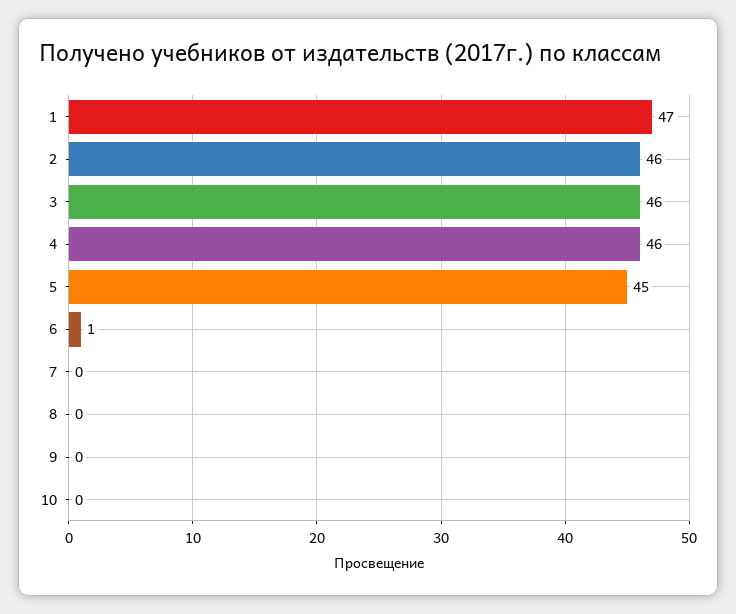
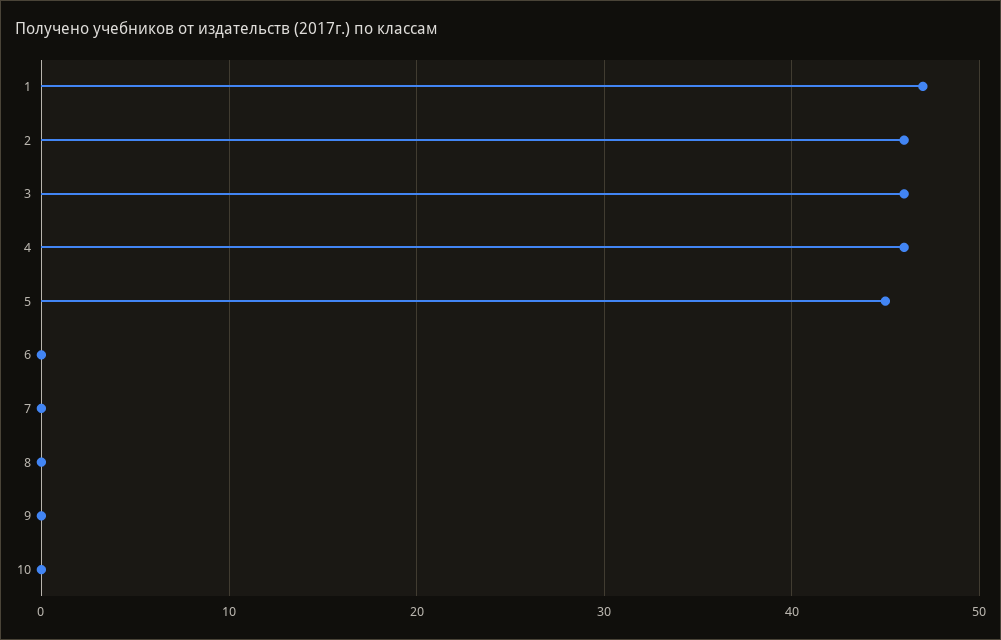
  {
    "1": 47,
    "2": 46,
    "3": 46,
    "4": 46,
    "5": 45,
-   "6": 1,
+   "6": 0,
    "7": 0,
    "8": 0,
    "9": 0,
    "10": 0
  }

